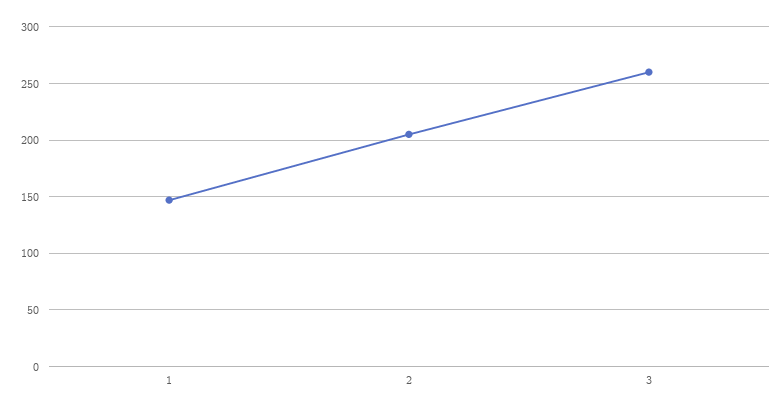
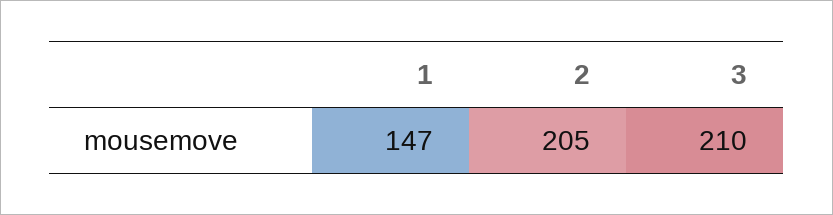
  {
    "1": 147,
    "2": 205,
-   "3": 260
+   "3": 210
  }

